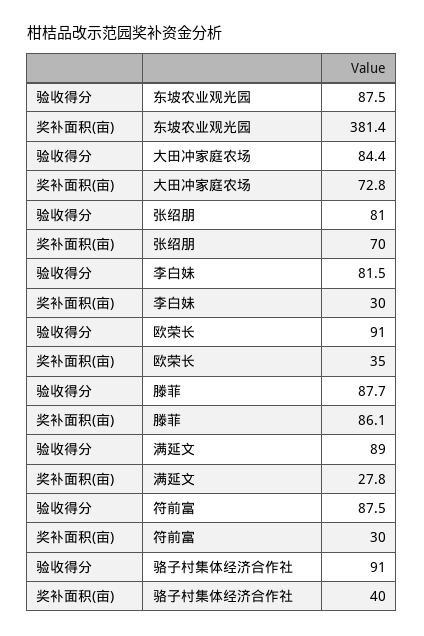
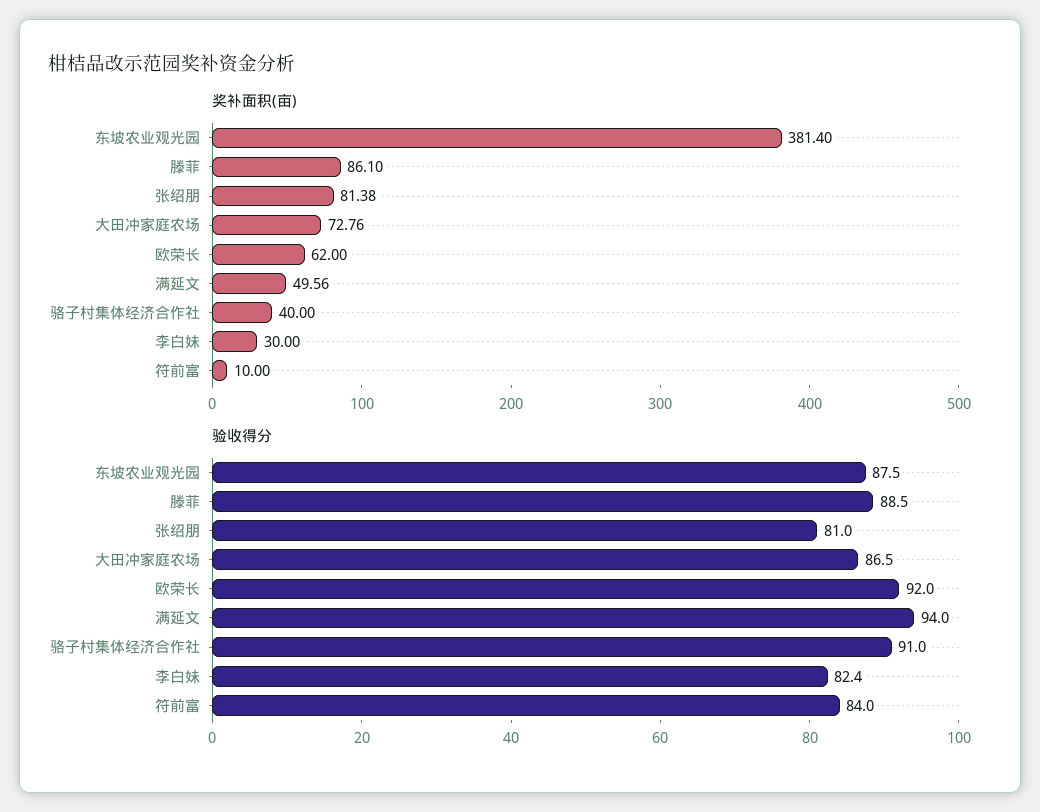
  {
    "验收得分": {
      "东坡农业观光园": 87.5,
-     "大田冲家庭农场": 84.4,
+     "大田冲家庭农场": 86.5,
      "张绍朋": 81,
-     "李白妹": 81.5,
+     "李白妹": 82.4,
-     "欧荣长": 91,
+     "欧荣长": 92,
-     "滕菲": 87.7,
+     "滕菲": 88.5,
-     "满延文": 89,
+     "满延文": 94,
-     "符前富": 87.5,
+     "符前富": 84,
      "骆子村集体经济合作社": 91
    },
    "奖补面积(亩)": {
      "东坡农业观光园": 381.4,
      "大田冲家庭农场": 72.76,
-     "张绍朋": 70,
+     "张绍朋": 81.38,
      "李白妹": 30,
-     "欧荣长": 35,
+     "欧荣长": 62,
      "滕菲": 86.1,
-     "满延文": 27.8,
+     "满延文": 49.56,
-     "符前富": 30,
+     "符前富": 10,
      "骆子村集体经济合作社": 40
    }
  }

